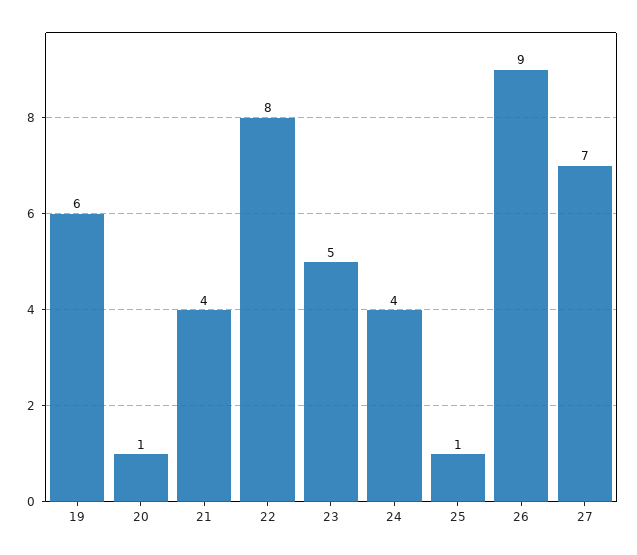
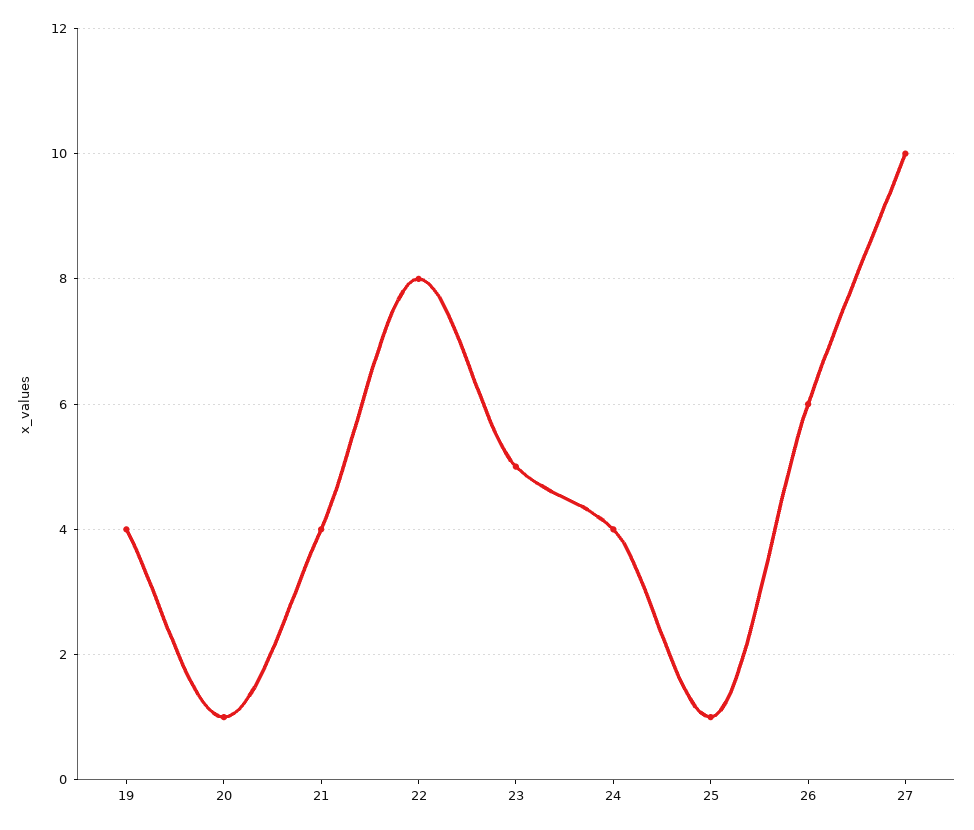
  {
-   "19": 6,
+   "19": 4,
    "20": 1,
    "21": 4,
    "22": 8,
    "23": 5,
    "24": 4,
    "25": 1,
-   "26": 9,
+   "26": 6,
-   "27": 7
+   "27": 10
  }

